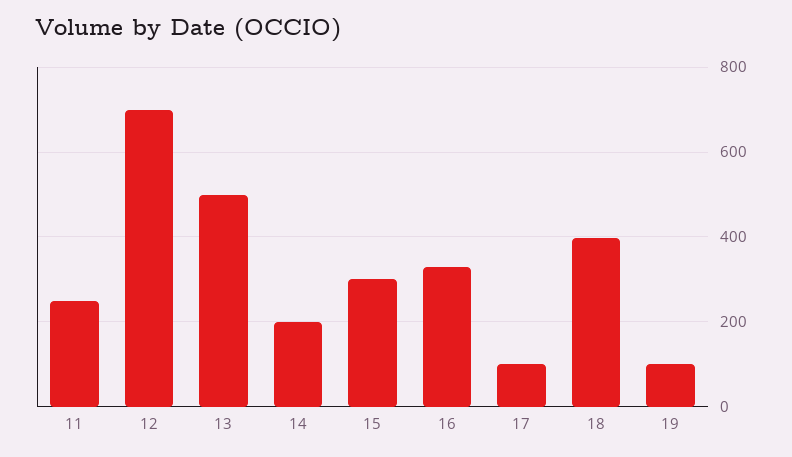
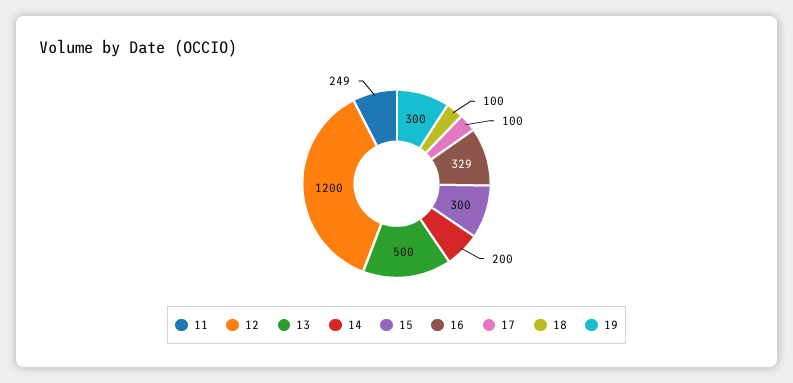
  {
    "11": 249,
-   "12": 700,
+   "12": 1200,
    "13": 500,
    "14": 200,
    "15": 300,
    "16": 329,
    "17": 100,
-   "18": 400,
+   "18": 100,
-   "19": 100
+   "19": 300
  }

